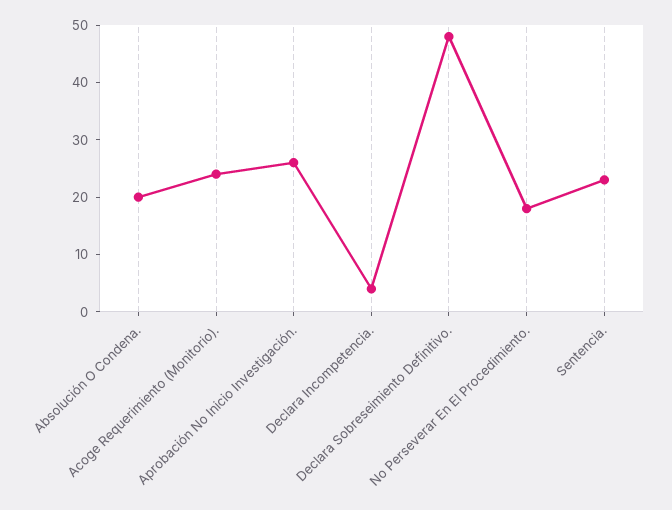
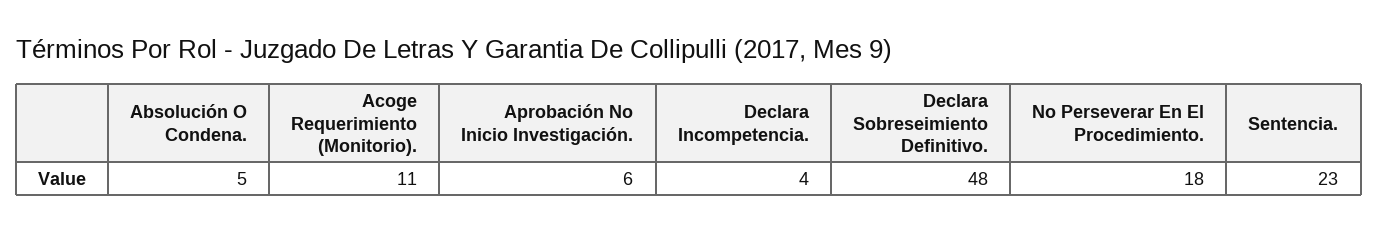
  {
-   "Absolución O Condena.": 20,
+   "Absolución O Condena.": 5,
-   "Acoge Requerimiento (Monitorio).": 25,
+   "Acoge Requerimiento (Monitorio).": 11,
-   "Aprobación No Inicio Investigación.": 25,
+   "Aprobación No Inicio Investigación.": 6,
    "Declara Incompetencia.": 4,
    "Declara Sobreseimiento Definitivo.": 48,
    "No Perseverar En El Procedimiento.": 18,
    "Sentencia.": 23
  }

